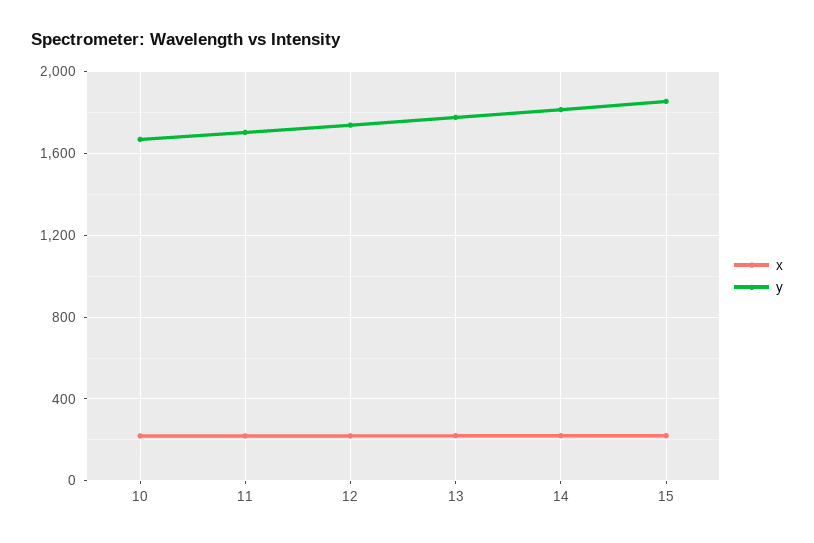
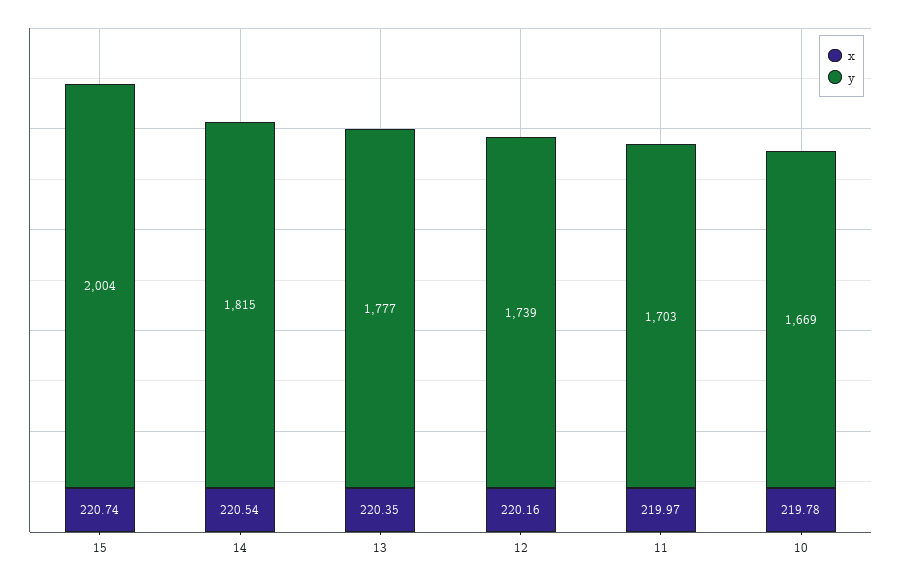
  {
    "x": {
      "10": 219.78,
      "11": 219.97,
      "12": 220.16,
      "13": 220.35,
      "14": 220.54,
      "15": 220.74
    },
    "y": {
      "10": 1669,
      "11": 1703,
      "12": 1739,
      "13": 1777,
      "14": 1815,
-     "15": 1850
+     "15": 2004
    }
  }

